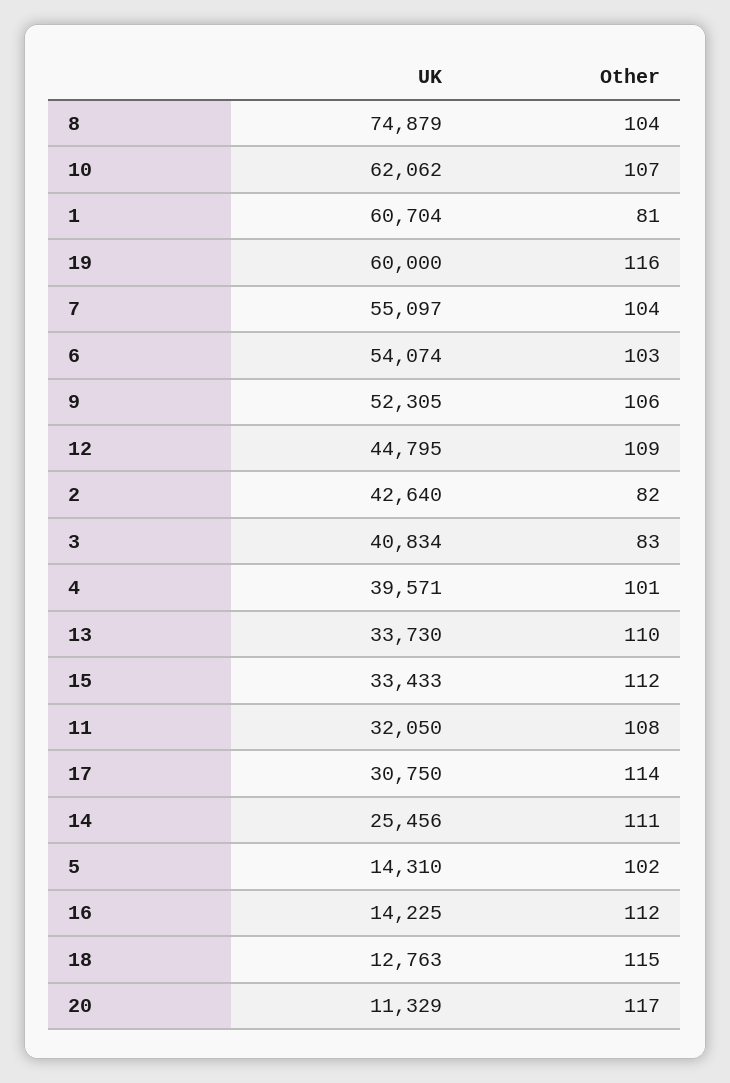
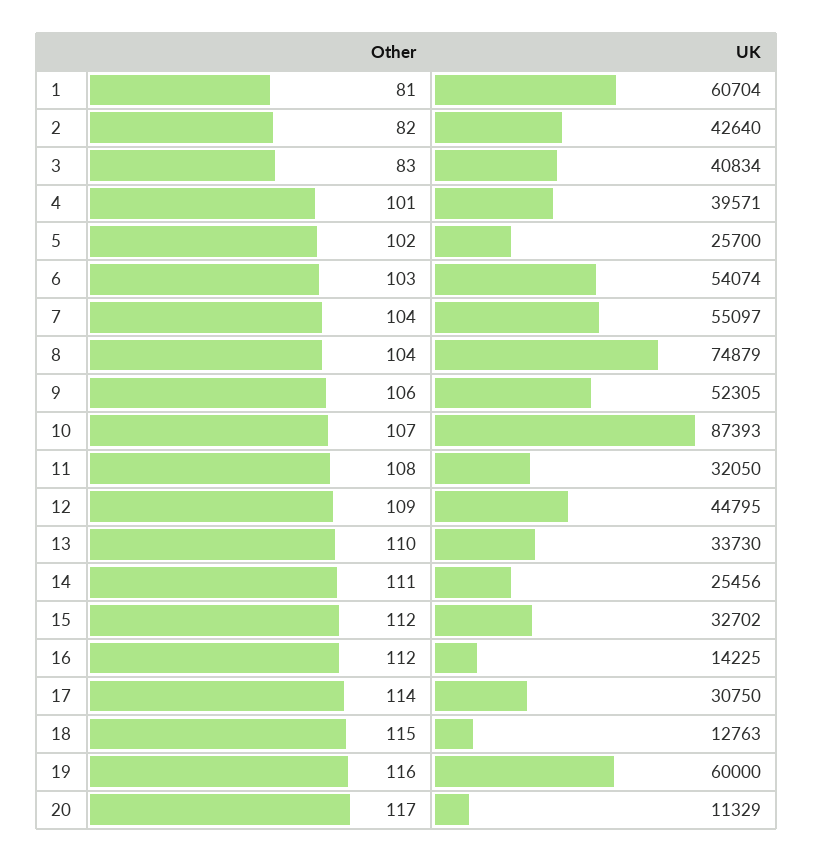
  {
    "UK": {
      "8": 74879,
-     "10": 62062,
+     "10": 87393,
      "1": 60704,
      "19": 60000,
      "7": 55097,
      "6": 54074,
      "9": 52305,
      "12": 44795,
      "2": 42640,
      "3": 40834,
      "4": 39571,
      "13": 33730,
-     "15": 33433,
+     "15": 32702,
      "11": 32050,
      "17": 30750,
      "14": 25456,
-     "5": 14310,
+     "5": 25700,
      "16": 14225,
      "18": 12763,
      "20": 11329
    },
    "Other": {
      "8": 104,
      "10": 107,
      "1": 81,
      "19": 116,
      "7": 104,
      "6": 103,
      "9": 106,
      "12": 109,
      "2": 82,
      "3": 83,
      "4": 101,
      "13": 110,
      "15": 112,
      "11": 108,
      "17": 114,
      "14": 111,
      "5": 102,
      "16": 112,
      "18": 115,
      "20": 117
    }
  }

